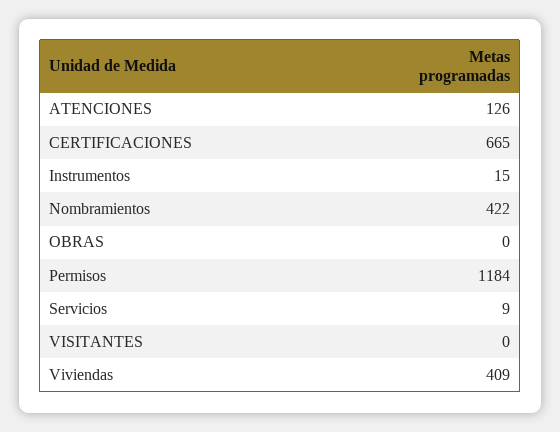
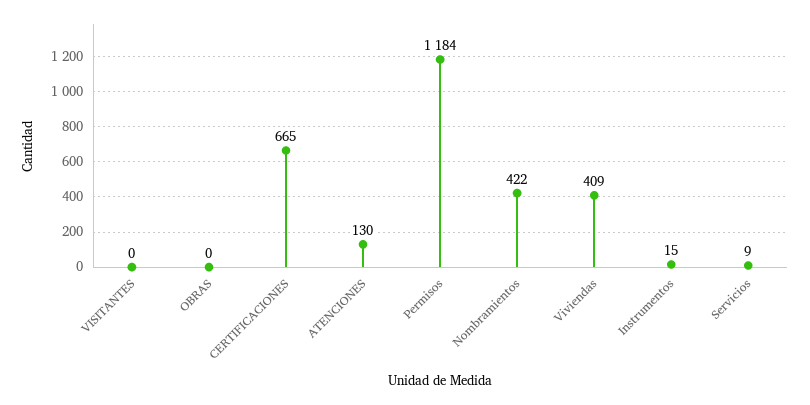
  {
-   "ATENCIONES": 126,
+   "ATENCIONES": 130,
    "CERTIFICACIONES": 665,
    "Instrumentos": 15,
    "Nombramientos": 422,
    "OBRAS": 0,
    "Permisos": 1184,
    "Servicios": 9,
    "VISITANTES": 0,
    "Viviendas": 409
  }

